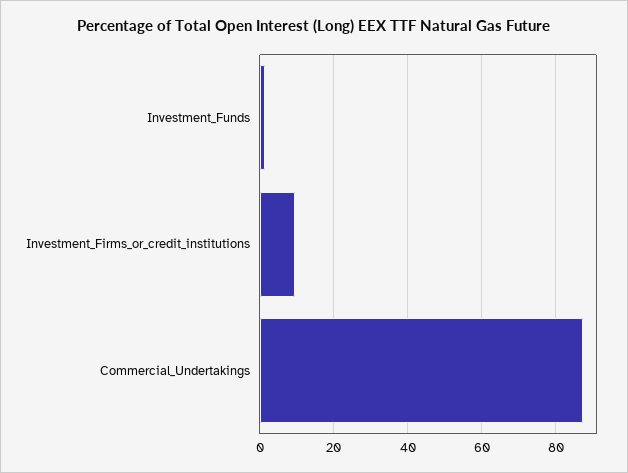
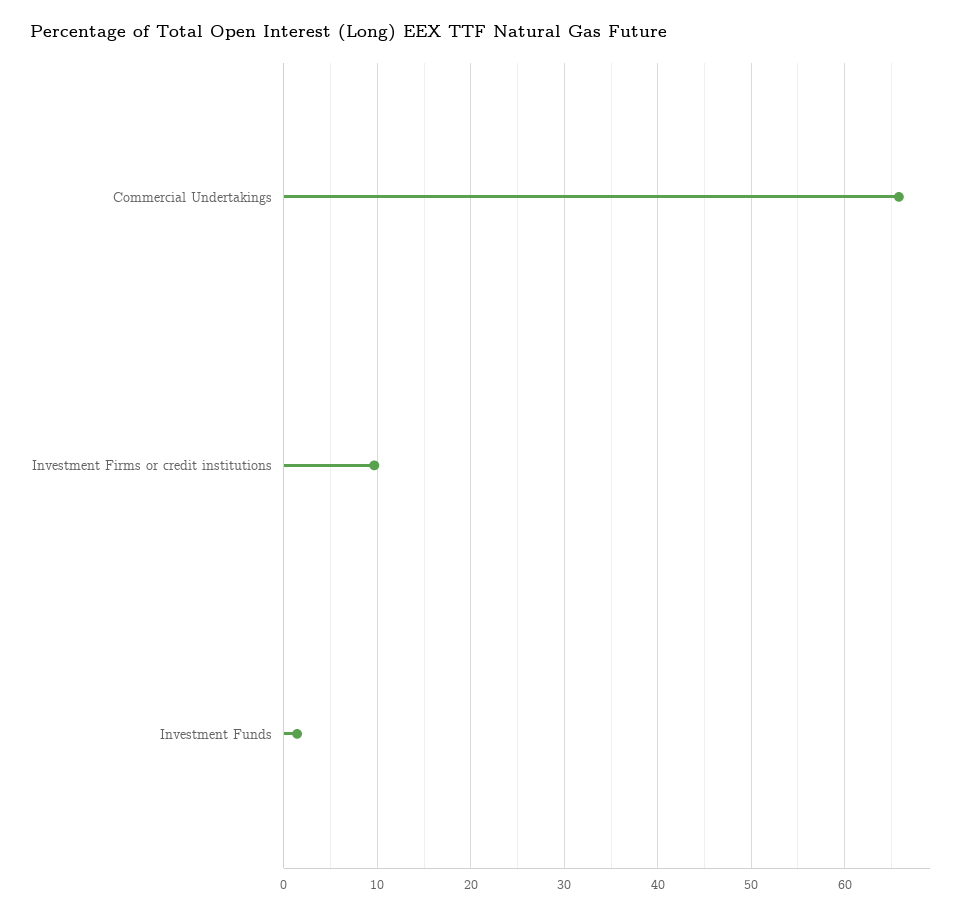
  {
    "Investment_Funds": 1,
    "Investment_Firms_or_credit_institutions": 10,
-   "Commercial_Undertakings": 88
+   "Commercial_Undertakings": 66
  }

